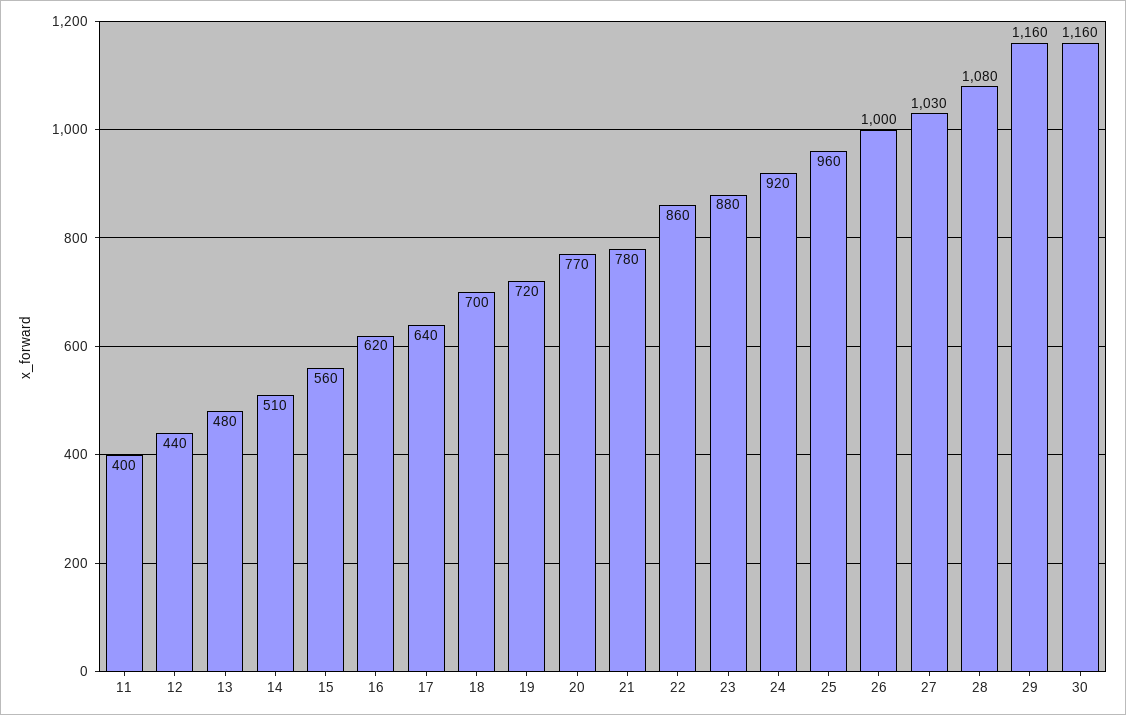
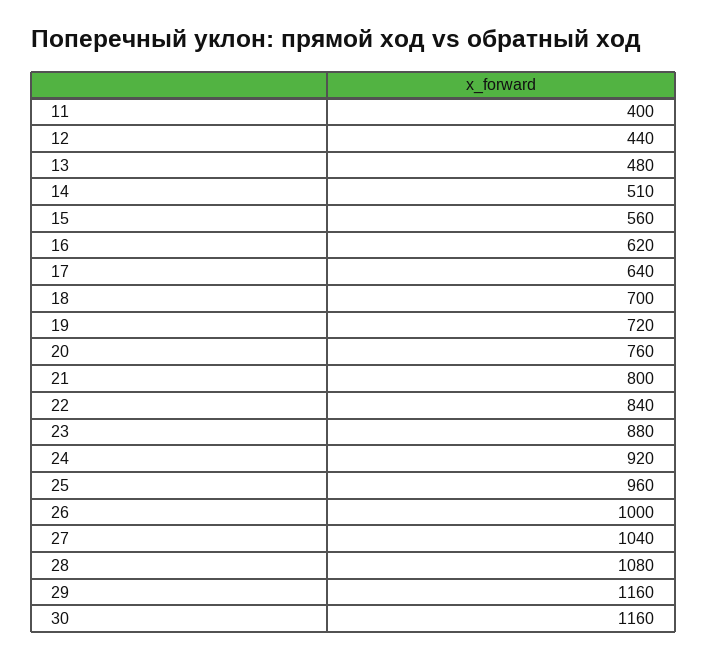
  {
    "11": 400,
    "12": 440,
    "13": 480,
    "14": 510,
    "15": 560,
    "16": 620,
    "17": 640,
    "18": 700,
    "19": 720,
-   "20": 770,
+   "20": 760,
-   "21": 780,
+   "21": 800,
-   "22": 860,
+   "22": 840,
    "23": 880,
    "24": 920,
    "25": 960,
    "26": 1000,
-   "27": 1030,
+   "27": 1040,
    "28": 1080,
    "29": 1160,
    "30": 1160
  }

